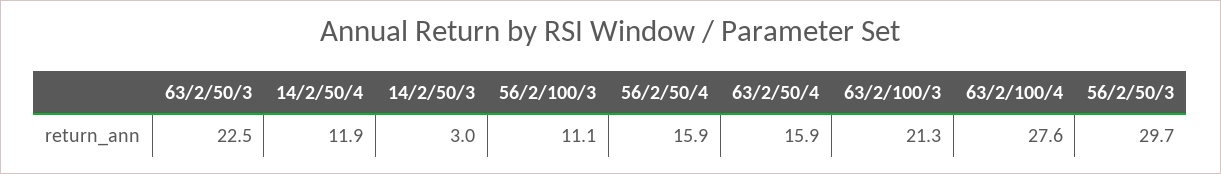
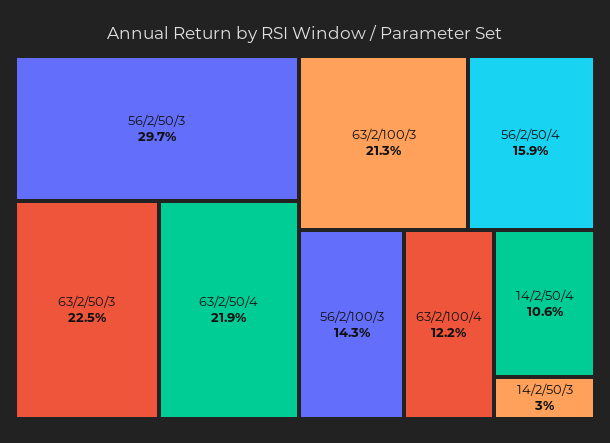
  {
    "63/2/50/3": 22.5,
-   "14/2/50/4": 11.9,
+   "14/2/50/4": 10.6,
    "14/2/50/3": 3,
-   "56/2/100/3": 11.1,
+   "56/2/100/3": 14.3,
    "56/2/50/4": 15.9,
-   "63/2/50/4": 15.9,
+   "63/2/50/4": 21.9,
    "63/2/100/3": 21.3,
-   "63/2/100/4": 27.6,
+   "63/2/100/4": 12.2,
    "56/2/50/3": 29.7
  }

